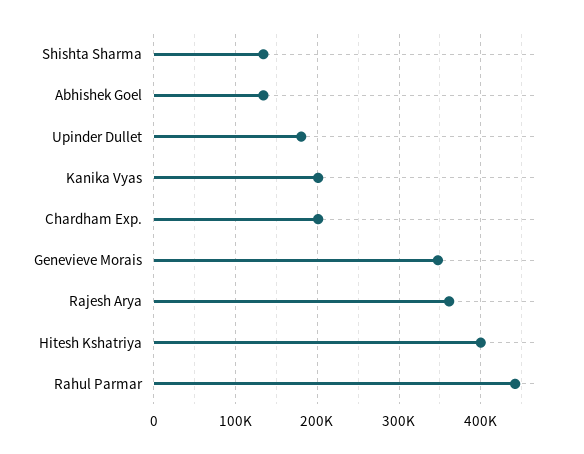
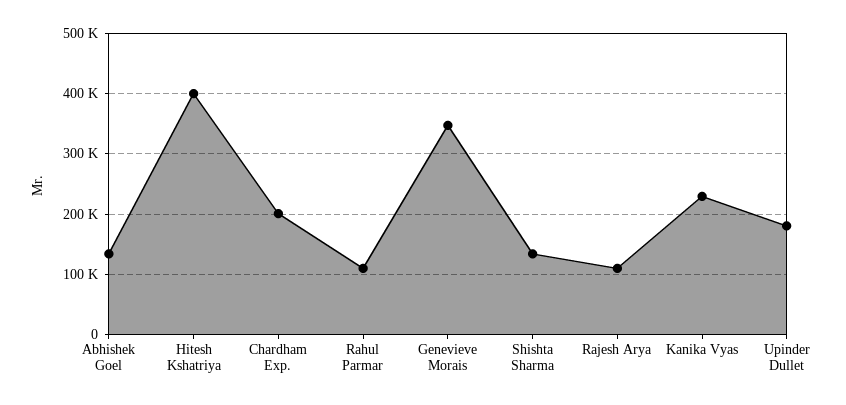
  {
    "Shishta Sharma": 130000,
    "Abhishek Goel": 130000,
    "Upinder Dullet": 180000,
-   "Kanika Vyas": 200000,
+   "Kanika Vyas": 230000,
    "Chardham Exp.": 200000,
    "Genevieve Morais": 350000,
-   "Rajesh Arya": 360000,
+   "Rajesh Arya": 110000,
    "Hitesh Kshatriya": 400000,
-   "Rahul Parmar": 440000
+   "Rahul Parmar": 110000
  }

